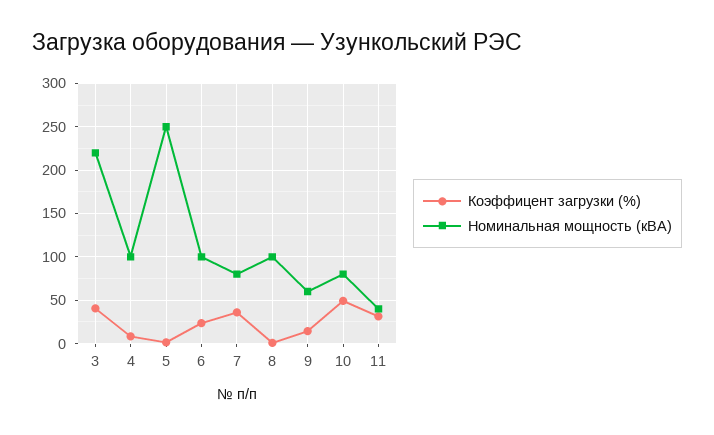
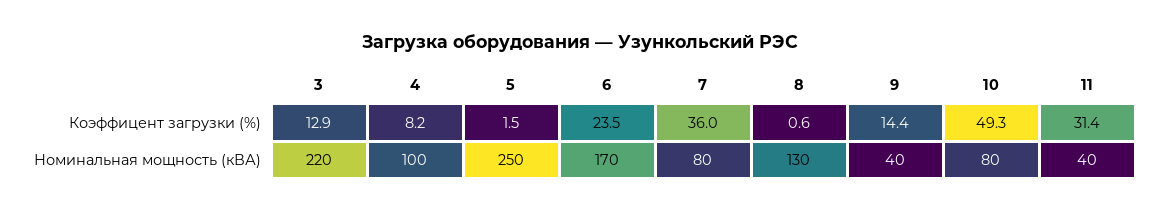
  {
    "Коэффицент загрузки (%)": {
-     "3": 40,
+     "3": 12.9,
      "4": 8.2,
      "5": 1.5,
      "6": 23.5,
      "7": 36,
      "8": 0.6,
      "9": 14.4,
      "10": 49.3,
      "11": 31.4
    },
    "Номинальная мощность (кВА)": {
      "3": 220,
      "4": 100,
      "5": 250,
-     "6": 100,
+     "6": 170,
      "7": 80,
-     "8": 100,
+     "8": 130,
-     "9": 60,
+     "9": 40,
      "10": 80,
      "11": 40
    }
  }

